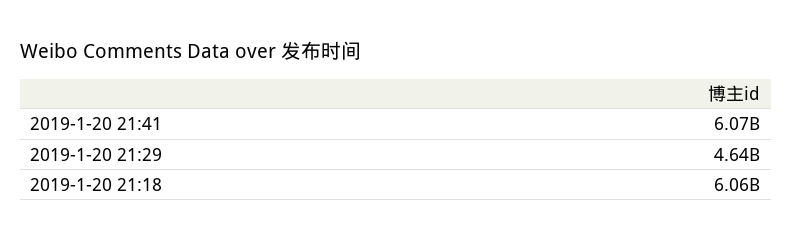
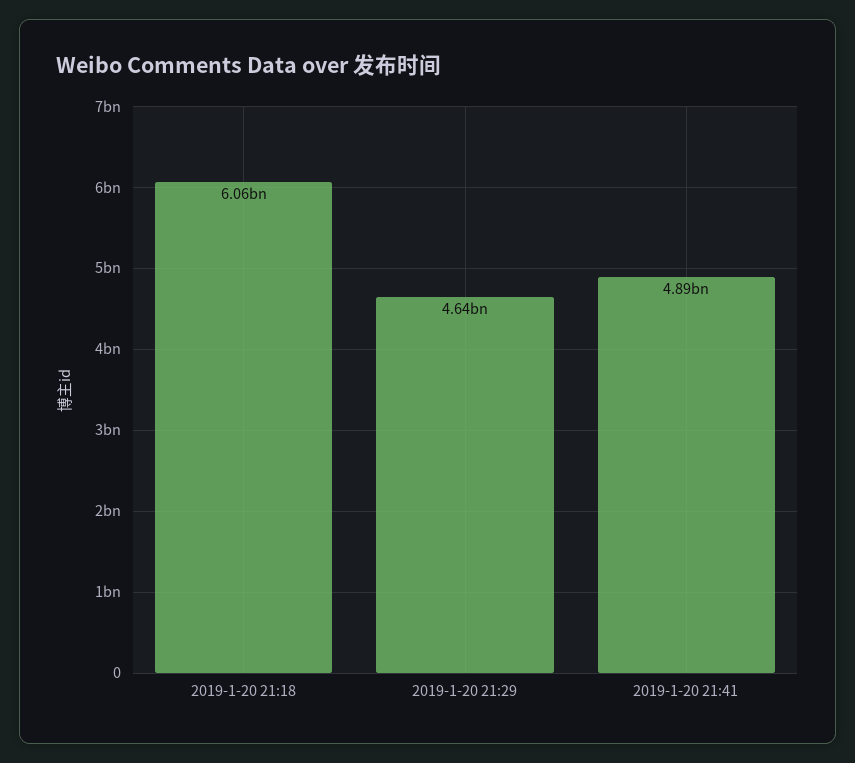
  {
-   "2019-1-20 21:41": 6070000000,
+   "2019-1-20 21:41": 4890000000,
    "2019-1-20 21:29": 4640000000,
    "2019-1-20 21:18": 6060000000
  }

